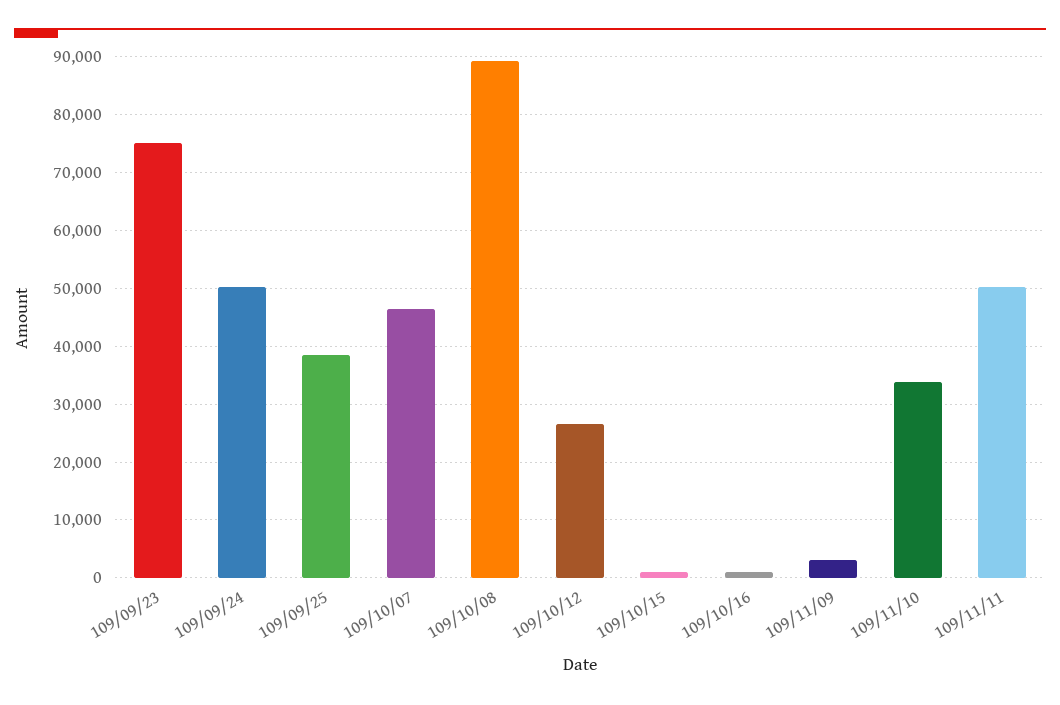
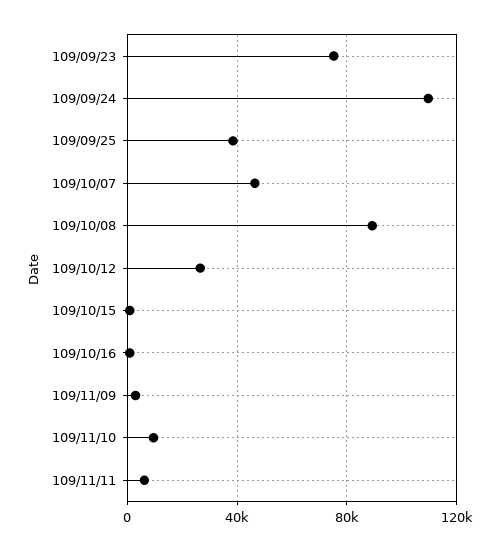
  {
    "109/09/23": 76000,
-   "109/09/24": 50000,
+   "109/09/24": 110000,
    "109/09/25": 38000,
    "109/10/07": 46000,
    "109/10/08": 90000,
    "109/10/12": 26000,
    "109/10/15": 0,
    "109/10/16": 0,
    "109/11/09": 4000,
-   "109/11/10": 34000,
+   "109/11/10": 10000,
-   "109/11/11": 50000
+   "109/11/11": 5000
  }

